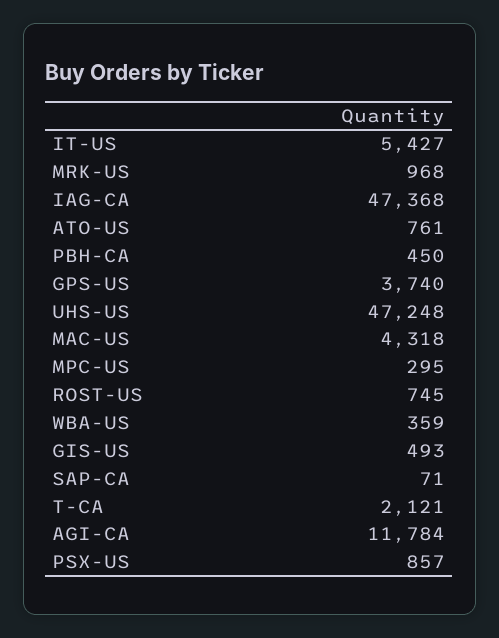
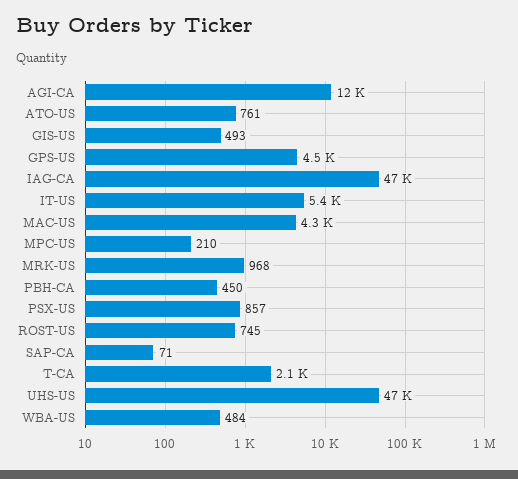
  {
    "IT-US": 5427,
    "MRK-US": 968,
    "IAG-CA": 47368,
    "ATO-US": 761,
    "PBH-CA": 450,
-   "GPS-US": 3740,
+   "GPS-US": 4500,
    "UHS-US": 47248,
    "MAC-US": 4318,
-   "MPC-US": 295,
+   "MPC-US": 210,
    "ROST-US": 745,
-   "WBA-US": 359,
+   "WBA-US": 484,
    "GIS-US": 493,
    "SAP-CA": 71,
    "T-CA": 2121,
    "AGI-CA": 11784,
    "PSX-US": 857
  }

